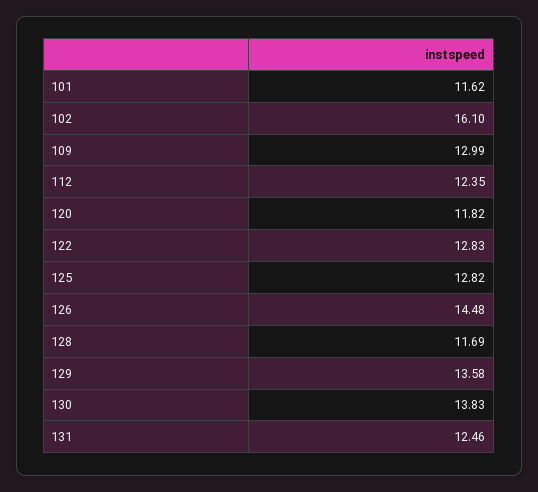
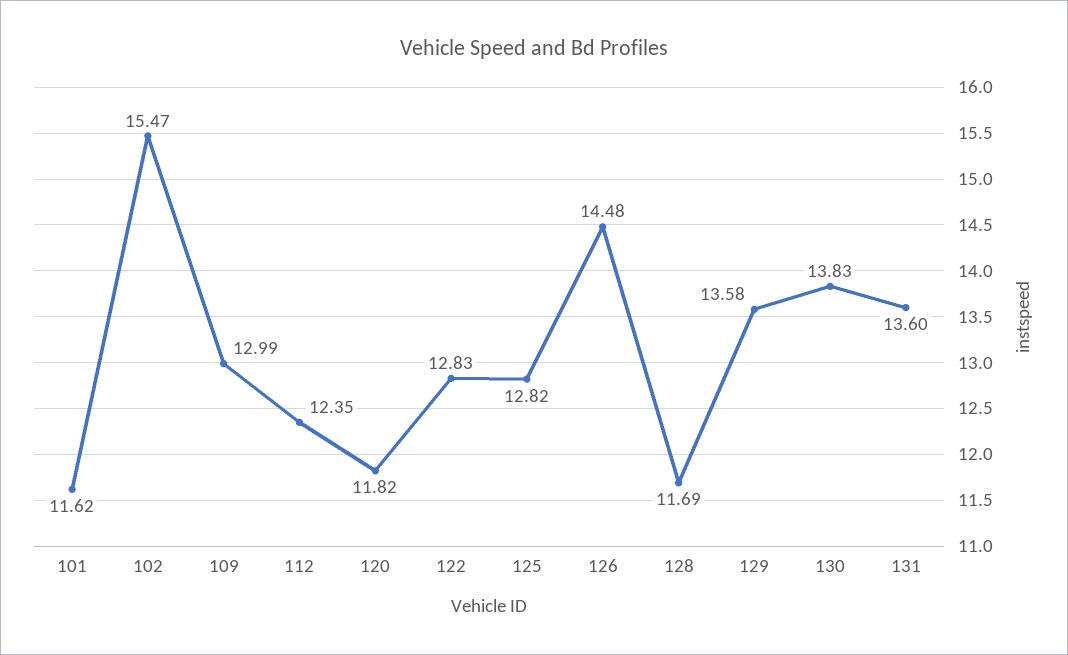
  {
    "101": 11.62,
-   "102": 16.1,
+   "102": 15.47,
    "109": 12.99,
    "112": 12.35,
    "120": 11.82,
    "122": 12.83,
    "125": 12.82,
    "126": 14.48,
    "128": 11.69,
    "129": 13.58,
    "130": 13.83,
-   "131": 12.46
+   "131": 13.6
  }

